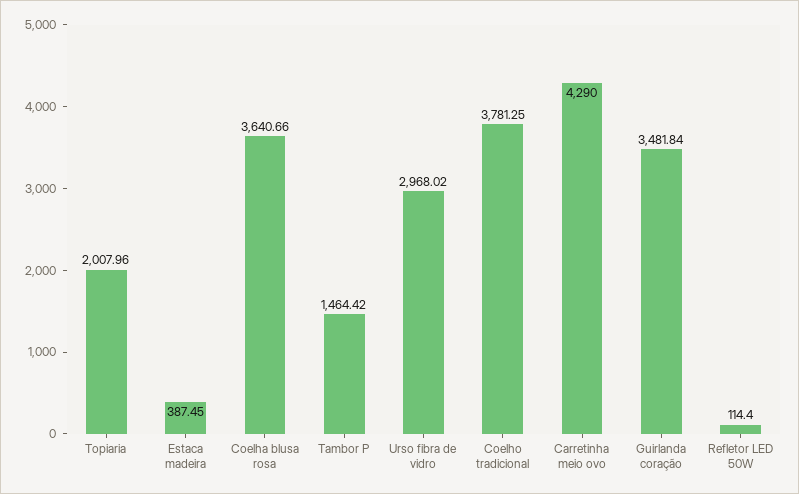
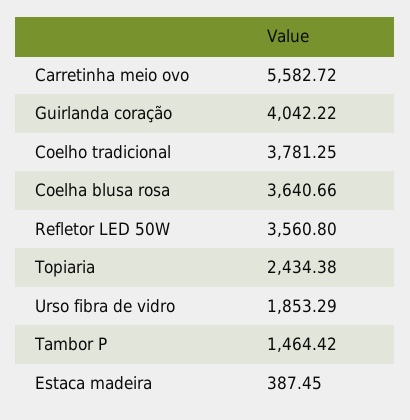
  {
-   "Topiaria": 2007.96,
+   "Topiaria": 2434.38,
    "Estaca madeira": 387.45,
    "Coelha blusa rosa": 3640.66,
    "Tambor P": 1464.42,
-   "Urso fibra de vidro": 2968.02,
+   "Urso fibra de vidro": 1853.29,
    "Coelho tradicional": 3781.25,
-   "Carretinha meio ovo": 4290,
+   "Carretinha meio ovo": 5582.72,
-   "Guirlanda coração": 3481.84,
+   "Guirlanda coração": 4042.22,
-   "Refletor LED 50W": 114.4
+   "Refletor LED 50W": 3560.8
  }

